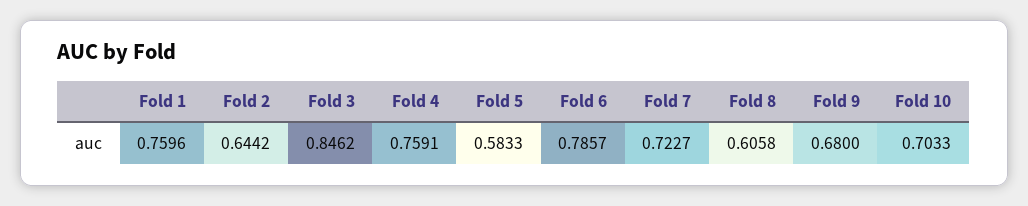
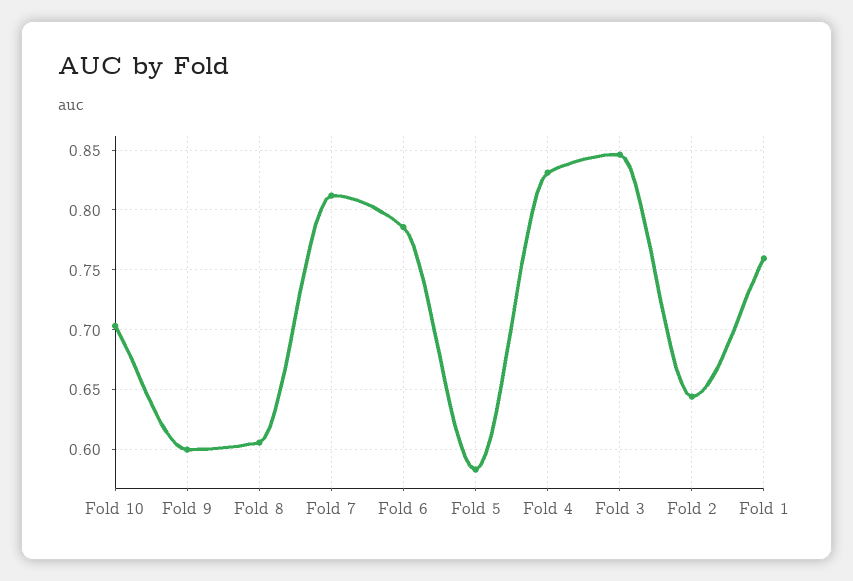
  {
    "Fold 1": 0.7596,
    "Fold 2": 0.6442,
    "Fold 3": 0.8462,
-   "Fold 4": 0.7591,
+   "Fold 4": 0.83,
    "Fold 5": 0.5833,
    "Fold 6": 0.7857,
-   "Fold 7": 0.7227,
+   "Fold 7": 0.81,
    "Fold 8": 0.6058,
-   "Fold 9": 0.68,
+   "Fold 9": 0.6,
    "Fold 10": 0.7033
  }

